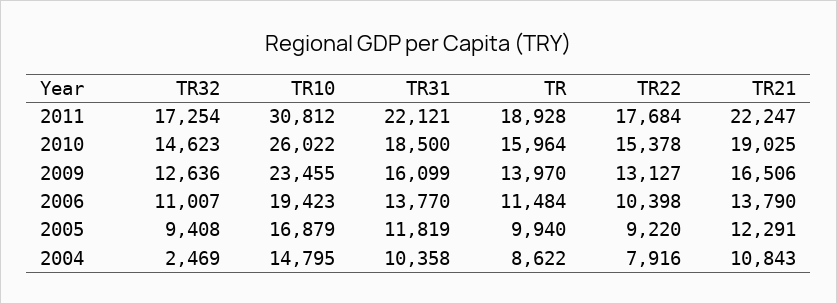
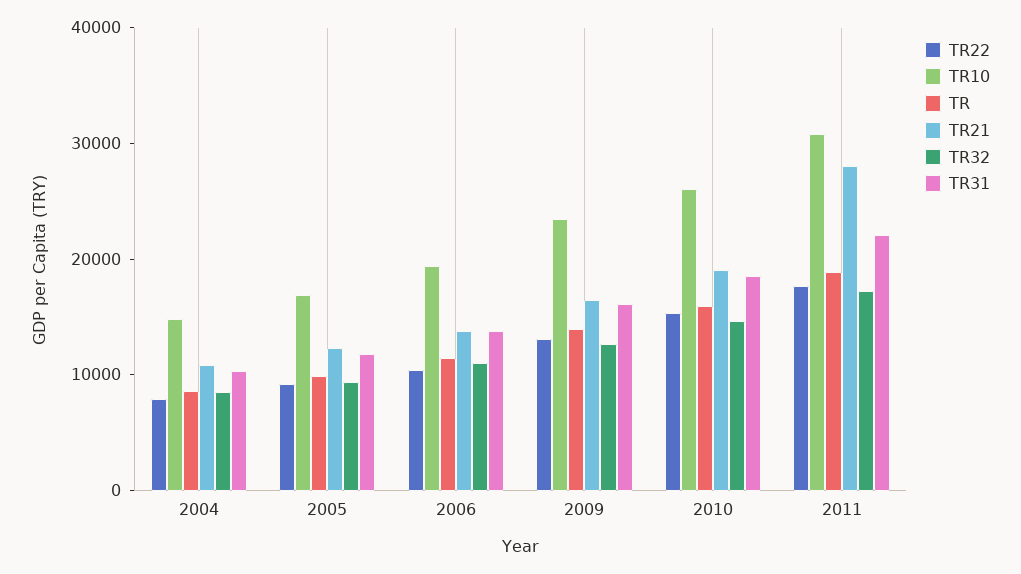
  {
    "TR32": {
      "2011": 17254,
      "2010": 14623,
      "2009": 12636,
      "2006": 11007,
      "2005": 9408,
-     "2004": 2469
+     "2004": 8000
    },
    "TR10": {
      "2011": 30812,
      "2010": 26022,
      "2009": 23455,
      "2006": 19423,
      "2005": 16879,
      "2004": 14795
    },
    "TR31": {
      "2011": 22121,
      "2010": 18500,
      "2009": 16099,
      "2006": 13770,
      "2005": 11819,
      "2004": 10358
    },
    "TR": {
      "2011": 18928,
      "2010": 15964,
      "2009": 13970,
      "2006": 11484,
      "2005": 9940,
      "2004": 8622
    },
    "TR22": {
      "2011": 17684,
      "2010": 15378,
      "2009": 13127,
      "2006": 10398,
      "2005": 9220,
      "2004": 7916
    },
    "TR21": {
-     "2011": 22247,
+     "2011": 28000,
      "2010": 19025,
      "2009": 16506,
      "2006": 13790,
      "2005": 12291,
      "2004": 10843
    }
  }

